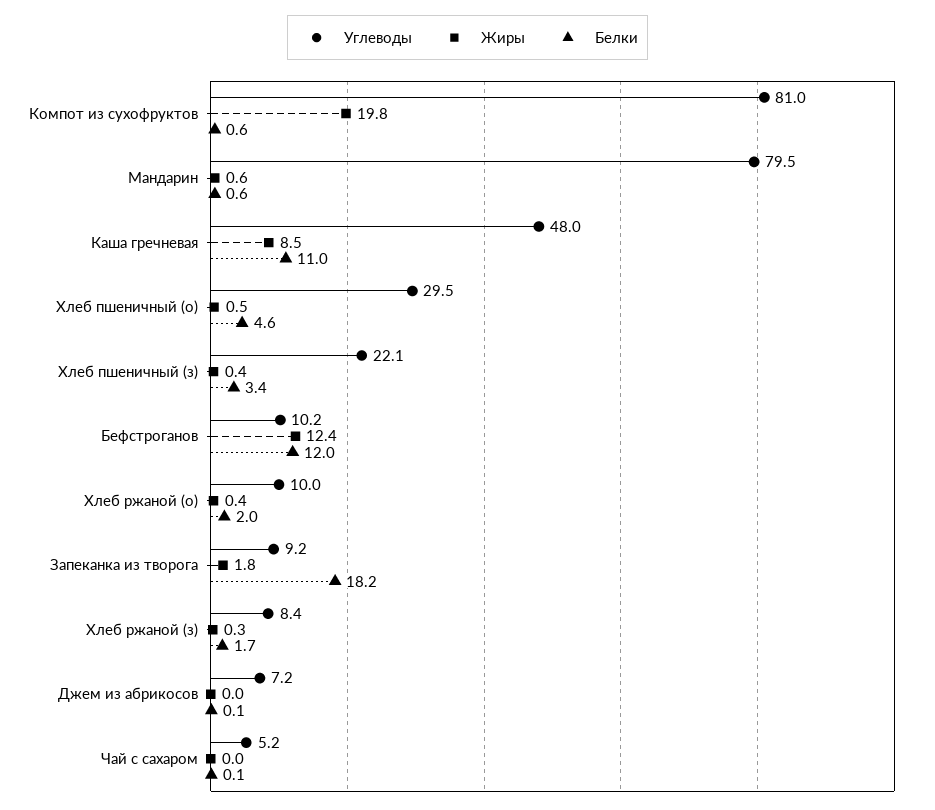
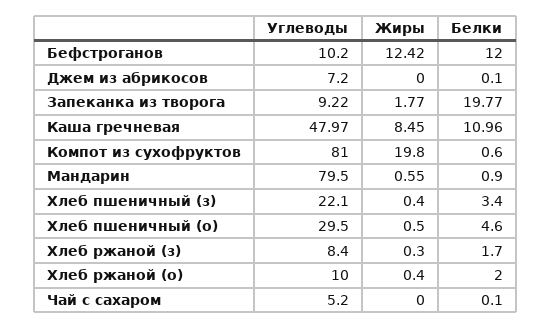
  {
    "Углеводы": {
      "Компот из сухофруктов": 81,
      "Мандарин": 79.5,
      "Каша гречневая": 47.97,
      "Хлеб пшеничный (о)": 29.5,
      "Хлеб пшеничный (з)": 22.1,
      "Бефстроганов": 10.2,
      "Хлеб ржаной (о)": 10,
      "Запеканка из творога": 9.22,
      "Хлеб ржаной (з)": 8.4,
      "Джем из абрикосов": 7.2,
      "Чай с сахаром": 5.2
    },
    "Жиры": {
      "Компот из сухофруктов": 19.8,
      "Мандарин": 0.55,
      "Каша гречневая": 8.45,
      "Хлеб пшеничный (о)": 0.5,
      "Хлеб пшеничный (з)": 0.4,
      "Бефстроганов": 12.42,
      "Хлеб ржаной (о)": 0.4,
      "Запеканка из творога": 1.77,
      "Хлеб ржаной (з)": 0.3,
      "Джем из абрикосов": 0,
      "Чай с сахаром": 0
    },
    "Белки": {
      "Компот из сухофруктов": 0.6,
-     "Мандарин": 0.6,
+     "Мандарин": 0.9,
      "Каша гречневая": 10.96,
      "Хлеб пшеничный (о)": 4.6,
      "Хлеб пшеничный (з)": 3.4,
      "Бефстроганов": 12,
      "Хлеб ржаной (о)": 2,
-     "Запеканка из творога": 18.2,
+     "Запеканка из творога": 19.77,
      "Хлеб ржаной (з)": 1.7,
      "Джем из абрикосов": 0.1,
      "Чай с сахаром": 0.1
    }
  }

